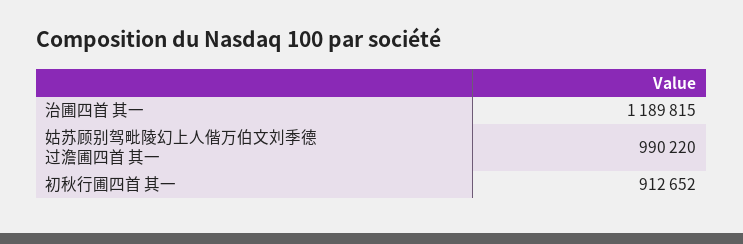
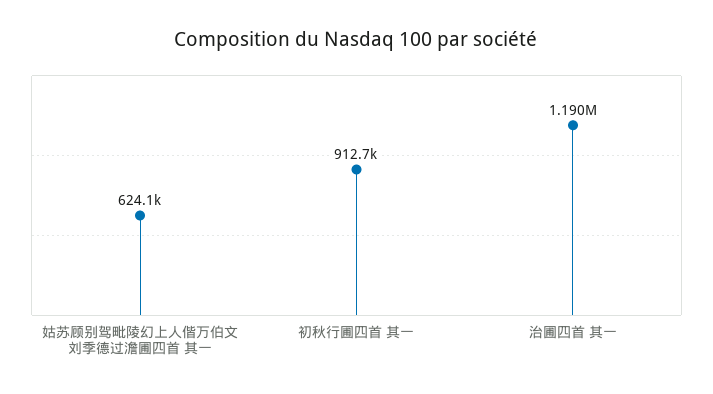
  {
    "治圃四首 其一": 1189815,
-   "姑苏顾别驾毗陵幻上人偕万伯文刘季德过澹圃四首 其一": 990220,
+   "姑苏顾别驾毗陵幻上人偕万伯文刘季德过澹圃四首 其一": 624100,
    "初秋行圃四首 其一": 912652
  }

